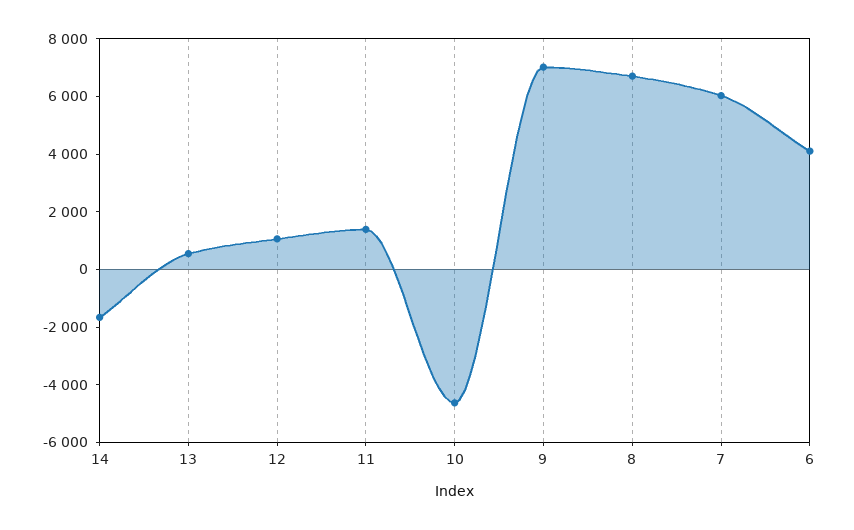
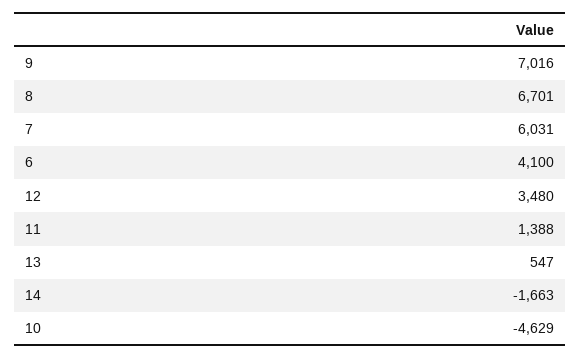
  {
    "14": -1663,
    "13": 547,
-   "12": 1000,
+   "12": 3480,
    "11": 1388,
    "10": -4629,
    "9": 7016,
    "8": 6701,
    "7": 6031,
    "6": 4100
  }

